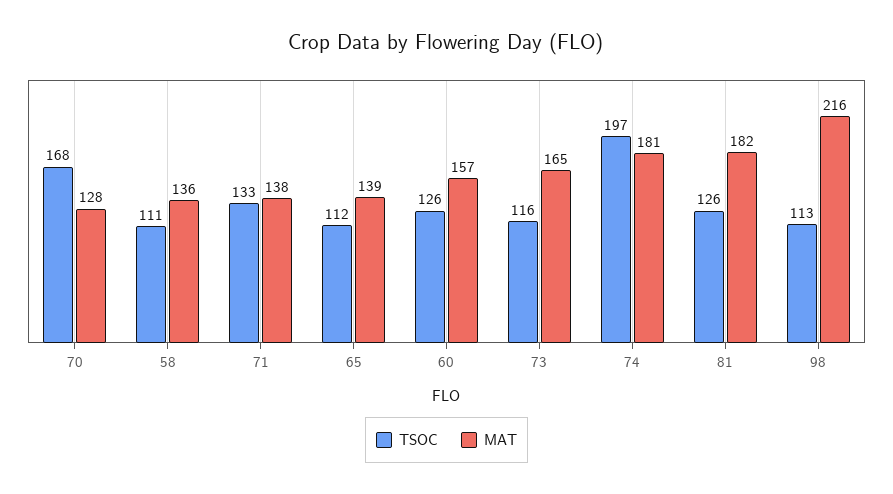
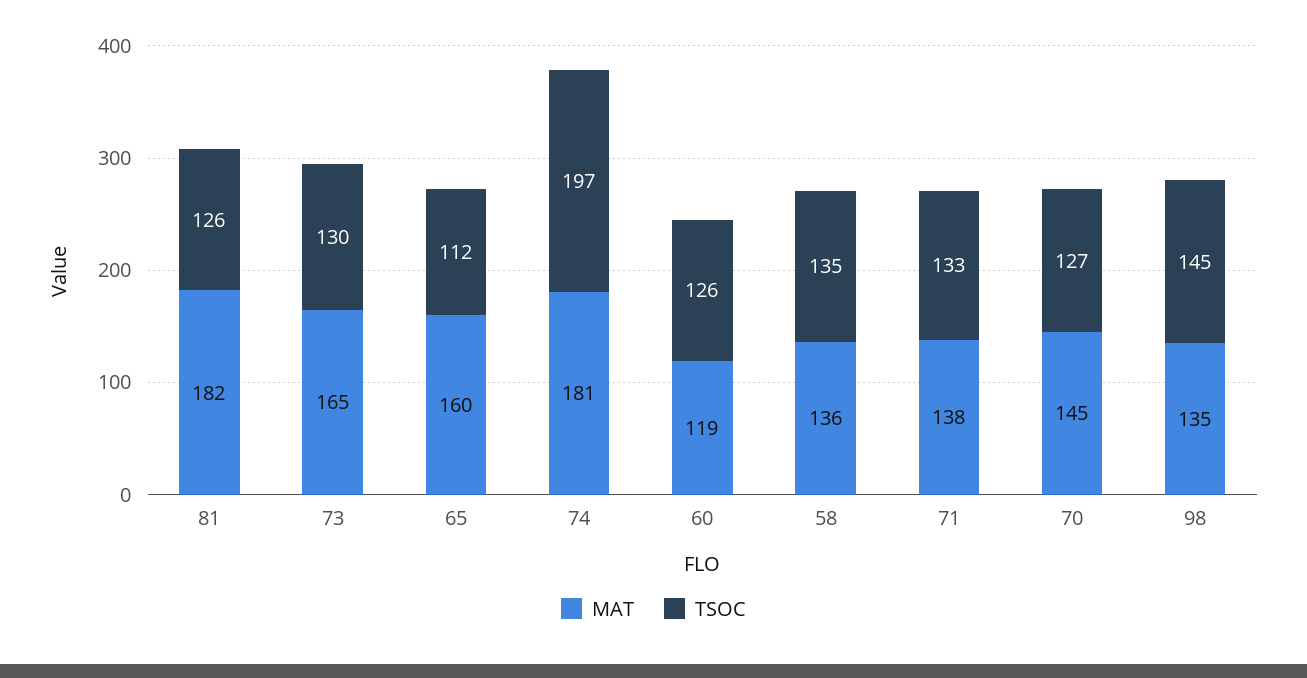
  {
    "TSOC": {
-     "70": 168,
+     "70": 127,
-     "58": 111,
+     "58": 135,
      "71": 133,
      "65": 112,
      "60": 126,
-     "73": 116,
+     "73": 130,
      "74": 197,
      "81": 126,
-     "98": 113
+     "98": 145
    },
    "MAT": {
-     "70": 128,
+     "70": 145,
      "58": 136,
      "71": 138,
-     "65": 139,
+     "65": 160,
-     "60": 157,
+     "60": 119,
      "73": 165,
      "74": 181,
      "81": 182,
-     "98": 216
+     "98": 135
    }
  }

